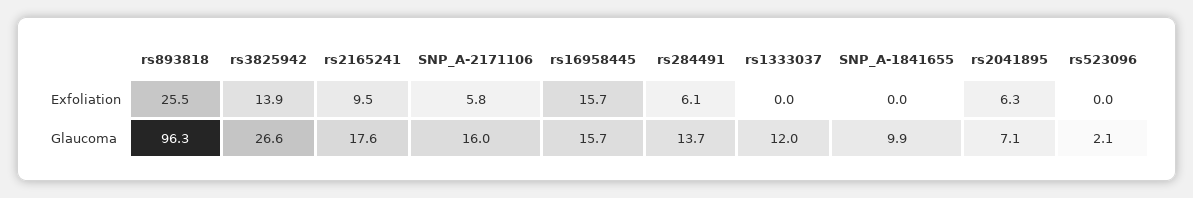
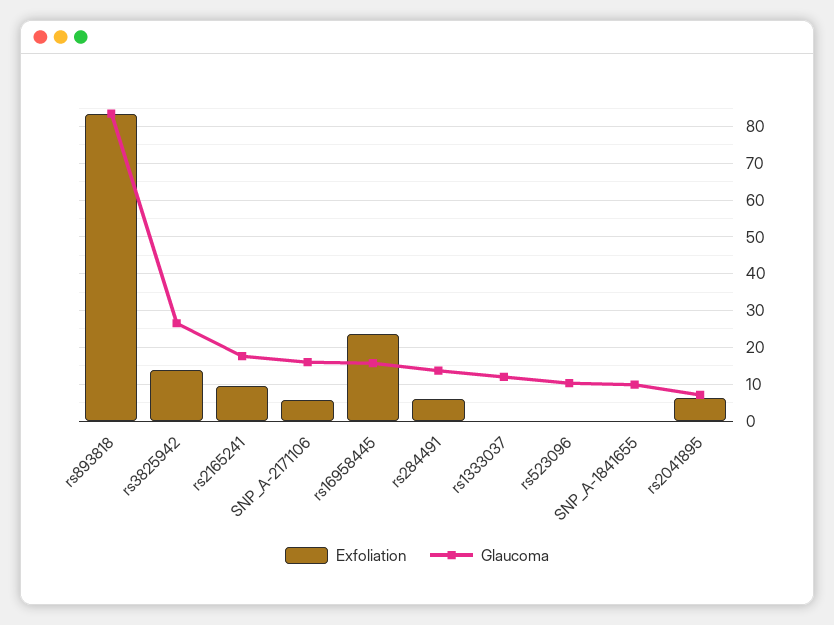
  {
    "Exfoliation": {
-     "rs893818": 25.5,
+     "rs893818": 84,
      "rs3825942": 13.9,
      "rs2165241": 9.5,
      "SNP_A-2171106": 5.8,
-     "rs16958445": 15.7,
+     "rs16958445": 24,
      "rs284491": 6.1,
      "rs1333037": 0,
      "SNP_A-1841655": 0,
      "rs2041895": 6.3,
      "rs523096": 0
    },
    "Glaucoma": {
-     "rs893818": 96.3,
+     "rs893818": 84,
      "rs3825942": 26.6,
      "rs2165241": 17.6,
      "SNP_A-2171106": 16,
      "rs16958445": 15.7,
      "rs284491": 13.7,
      "rs1333037": 12,
      "SNP_A-1841655": 9.9,
      "rs2041895": 7.1,
-     "rs523096": 2.1
+     "rs523096": 10
    }
  }

